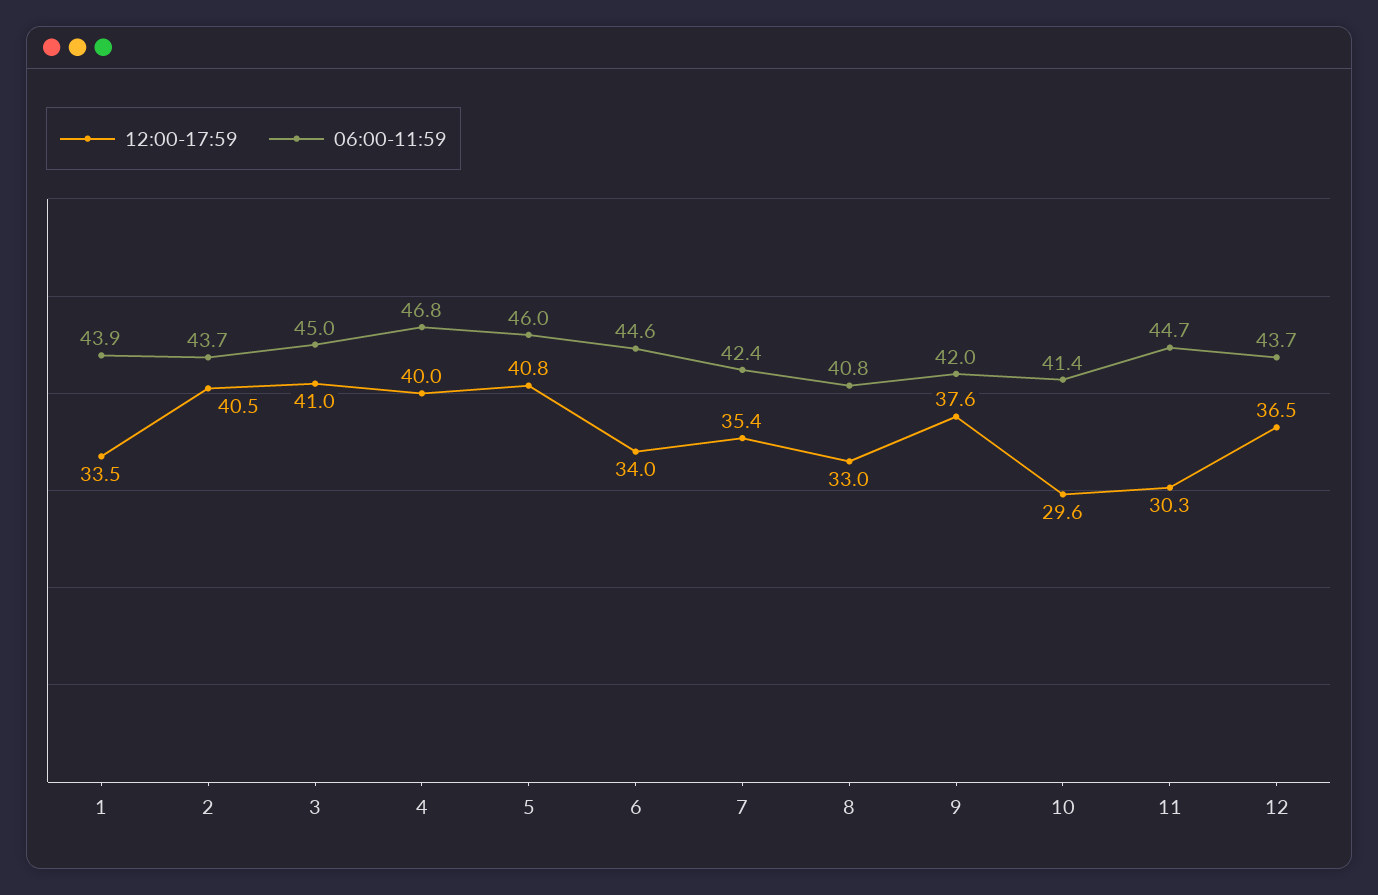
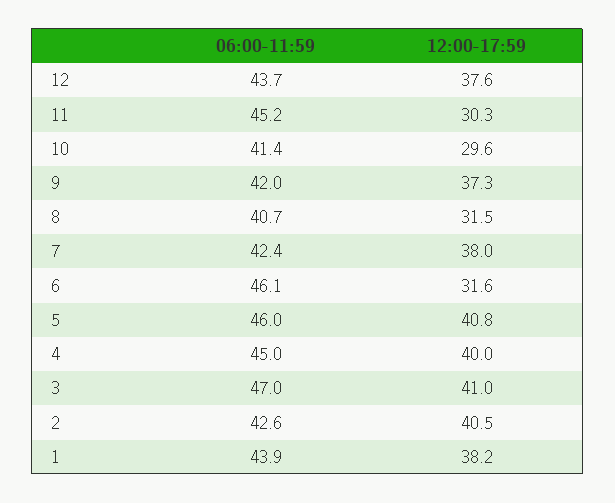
  {
    "12:00-17:59": {
-     "1": 33.5,
+     "1": 38.2,
      "2": 40.5,
      "3": 41,
      "4": 40,
      "5": 40.8,
-     "6": 34,
+     "6": 31.6,
-     "7": 35.4,
+     "7": 38,
-     "8": 33,
+     "8": 31.5,
-     "9": 37.6,
+     "9": 37.3,
      "10": 29.6,
      "11": 30.3,
-     "12": 36.5
+     "12": 37.6
    },
    "06:00-11:59": {
      "1": 43.9,
-     "2": 43.7,
+     "2": 42.6,
-     "3": 45,
+     "3": 47,
-     "4": 46.8,
+     "4": 45,
      "5": 46,
-     "6": 44.6,
+     "6": 46.1,
      "7": 42.4,
-     "8": 40.8,
+     "8": 40.7,
      "9": 42,
      "10": 41.4,
-     "11": 44.7,
+     "11": 45.2,
      "12": 43.7
    }
  }

